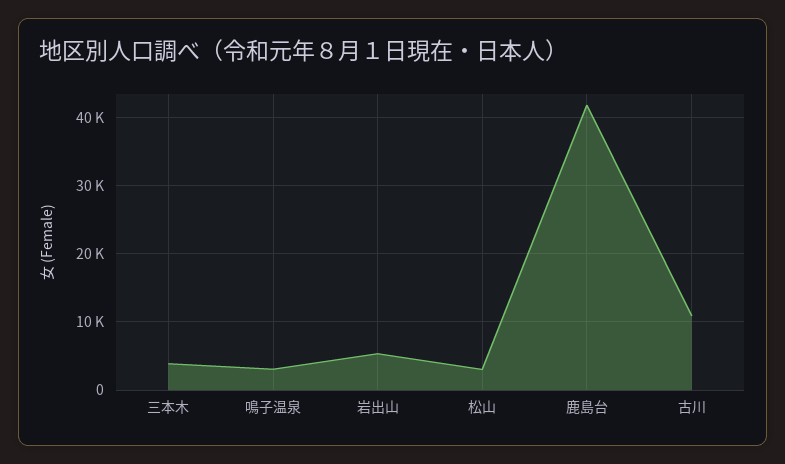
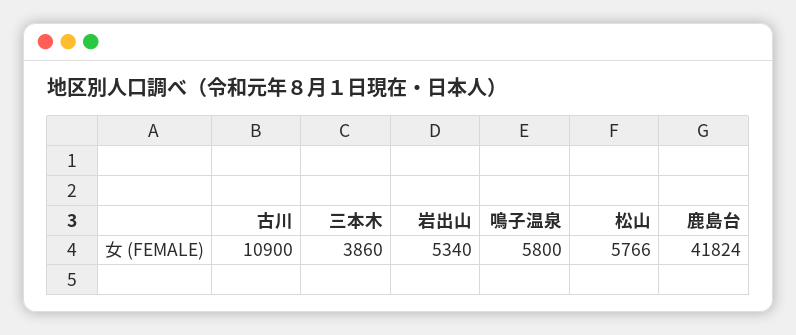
  {
    "三本木": 3860,
-   "鳴子温泉": 3000,
+   "鳴子温泉": 5800,
    "岩出山": 5340,
-   "松山": 3000,
+   "松山": 5766,
    "鹿島台": 41824,
    "古川": 10900
  }

